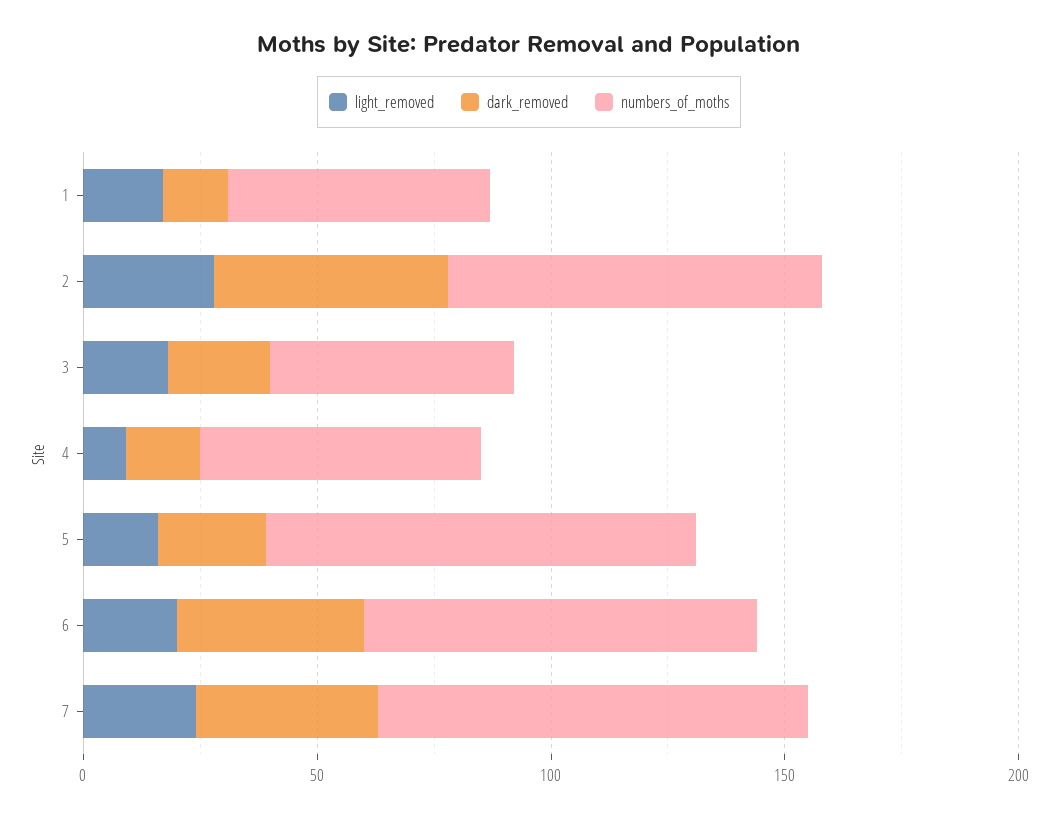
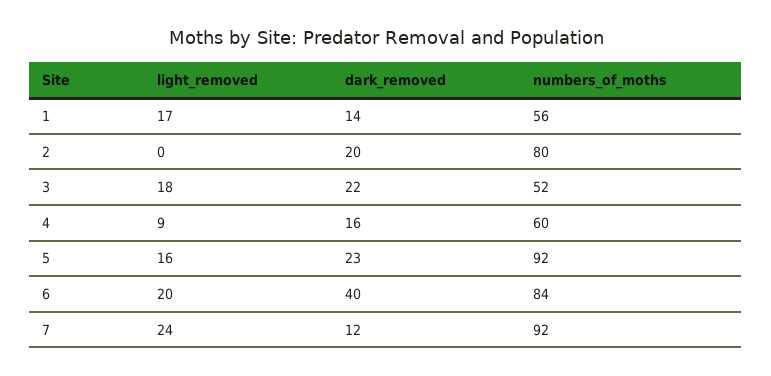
  {
    "light_removed": {
      "1": 17,
-     "2": 30,
+     "2": 0,
      "3": 18,
      "4": 9,
      "5": 16,
      "6": 20,
      "7": 24
    },
    "dark_removed": {
      "1": 14,
-     "2": 50,
+     "2": 20,
      "3": 22,
      "4": 16,
      "5": 23,
      "6": 40,
-     "7": 40
+     "7": 12
    },
    "numbers_of_moths": {
      "1": 56,
      "2": 80,
      "3": 52,
      "4": 60,
      "5": 92,
      "6": 84,
      "7": 92
    }
  }

